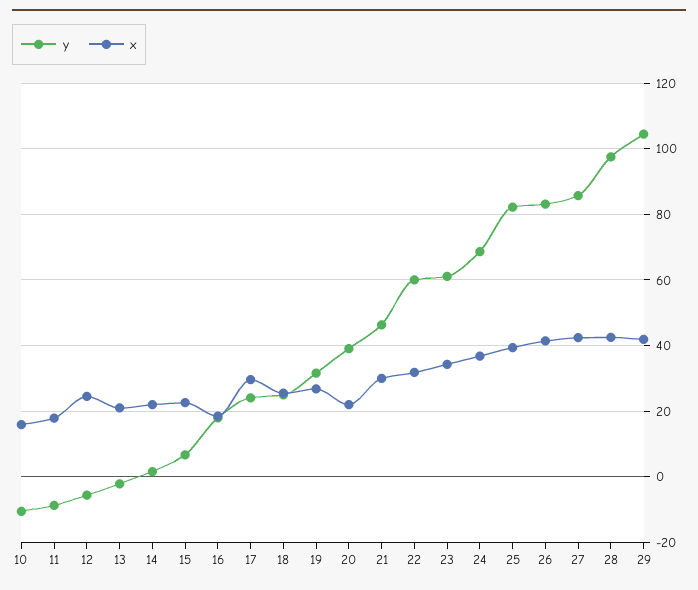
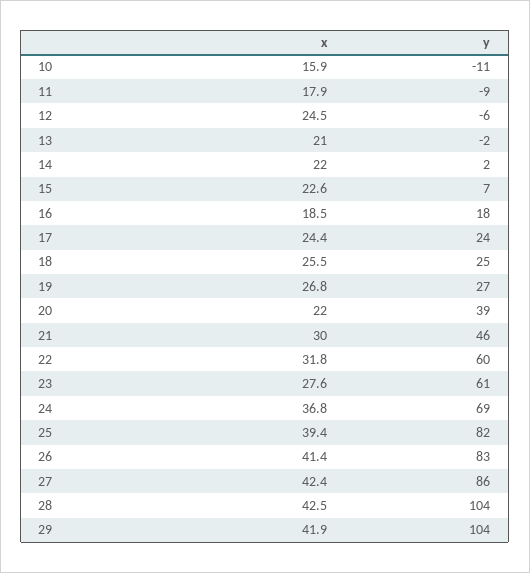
  {
    "y": {
      "10": -11,
      "11": -9,
      "12": -6,
      "13": -2,
      "14": 2,
      "15": 7,
      "16": 18,
      "17": 24,
      "18": 25,
-     "19": 32,
+     "19": 27,
      "20": 39,
      "21": 46,
      "22": 60,
      "23": 61,
      "24": 69,
      "25": 82,
      "26": 83,
      "27": 86,
-     "28": 98,
+     "28": 104,
      "29": 104
    },
    "x": {
      "10": 15.9,
      "11": 17.9,
      "12": 24.5,
      "13": 21,
      "14": 22,
      "15": 22.6,
      "16": 18.5,
-     "17": 30,
+     "17": 24.4,
      "18": 25.5,
      "19": 26.8,
      "20": 22,
      "21": 30,
      "22": 31.8,
-     "23": 34,
+     "23": 27.6,
      "24": 36.8,
      "25": 39.4,
      "26": 41.4,
      "27": 42.4,
      "28": 42.5,
      "29": 41.9
    }
  }

